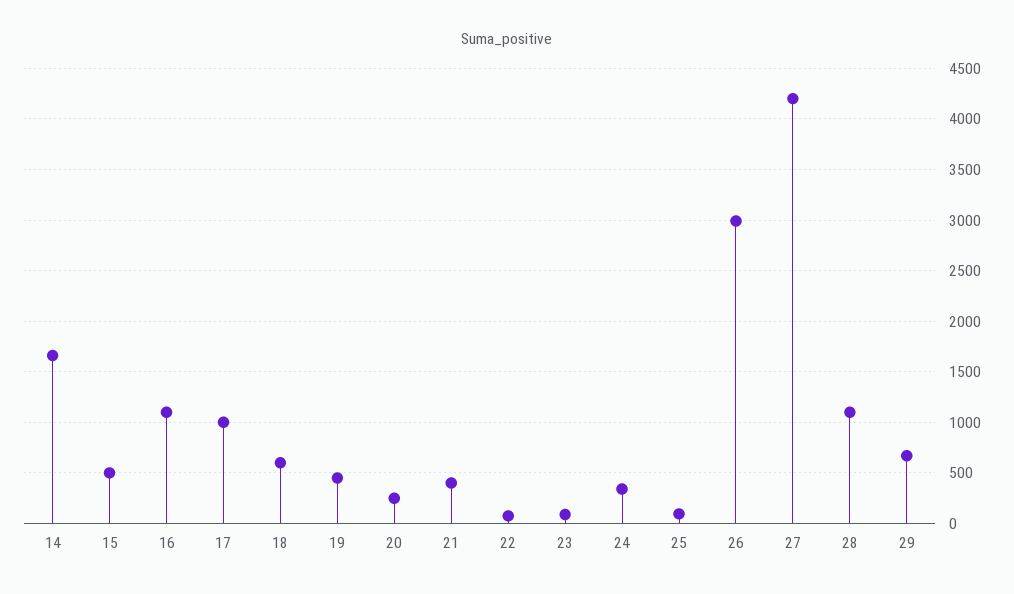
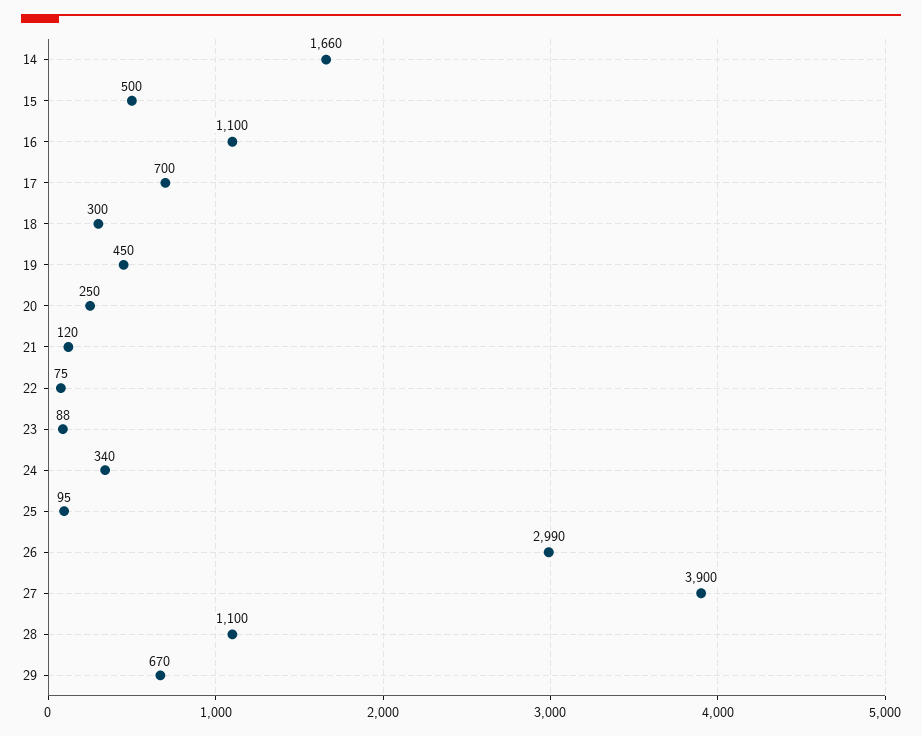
  {
    "14": 1660,
    "15": 500,
    "16": 1100,
-   "17": 1000,
+   "17": 700,
-   "18": 600,
+   "18": 300,
    "19": 450,
    "20": 250,
-   "21": 400,
+   "21": 120,
    "22": 75,
    "23": 88,
    "24": 340,
    "25": 95,
    "26": 2990,
-   "27": 4200,
+   "27": 3900,
    "28": 1100,
    "29": 670
  }

